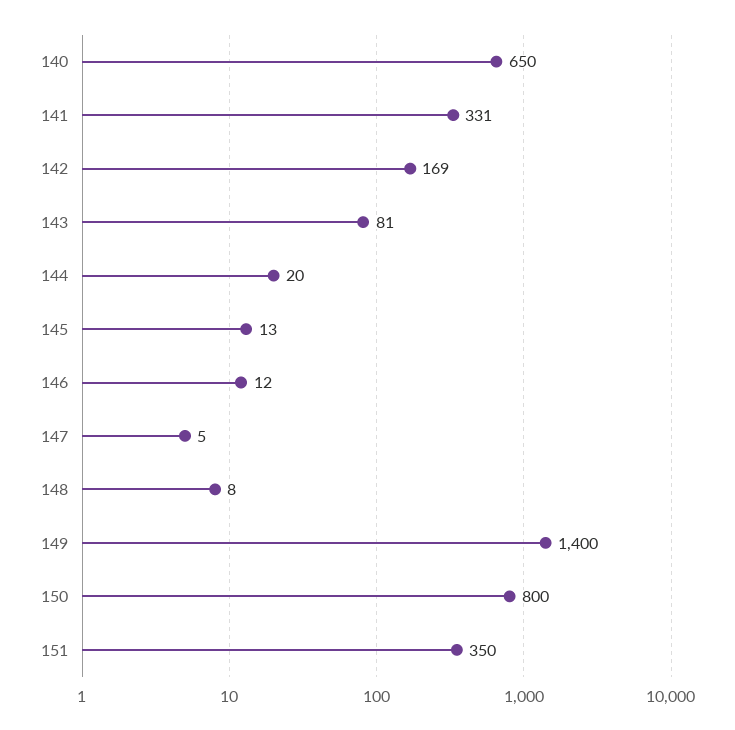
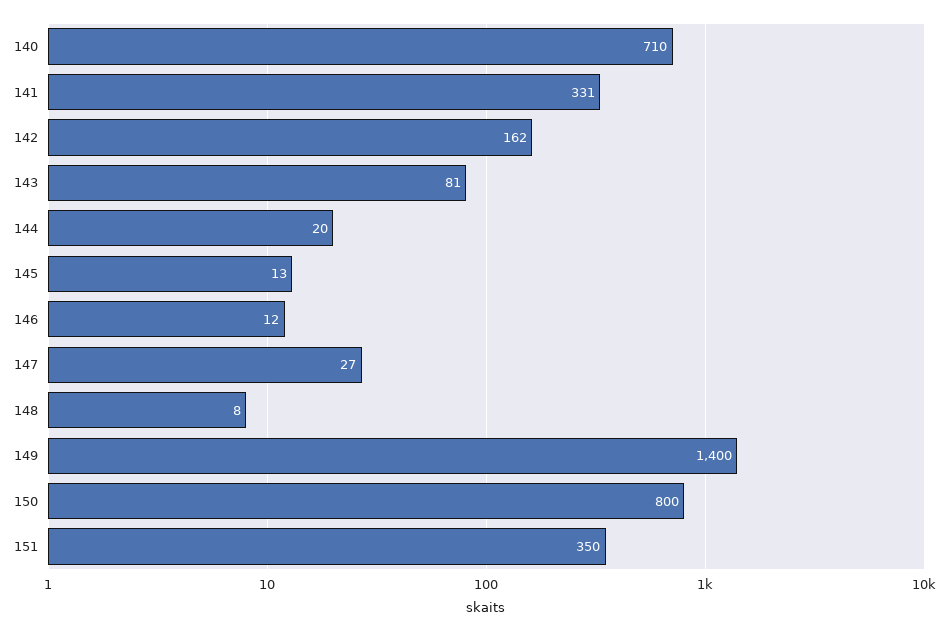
  {
-   "140": 650,
+   "140": 710,
    "141": 331,
-   "142": 169,
+   "142": 162,
    "143": 81,
    "144": 20,
    "145": 13,
    "146": 12,
-   "147": 5,
+   "147": 27,
    "148": 8,
    "149": 1400,
    "150": 800,
    "151": 350
  }

